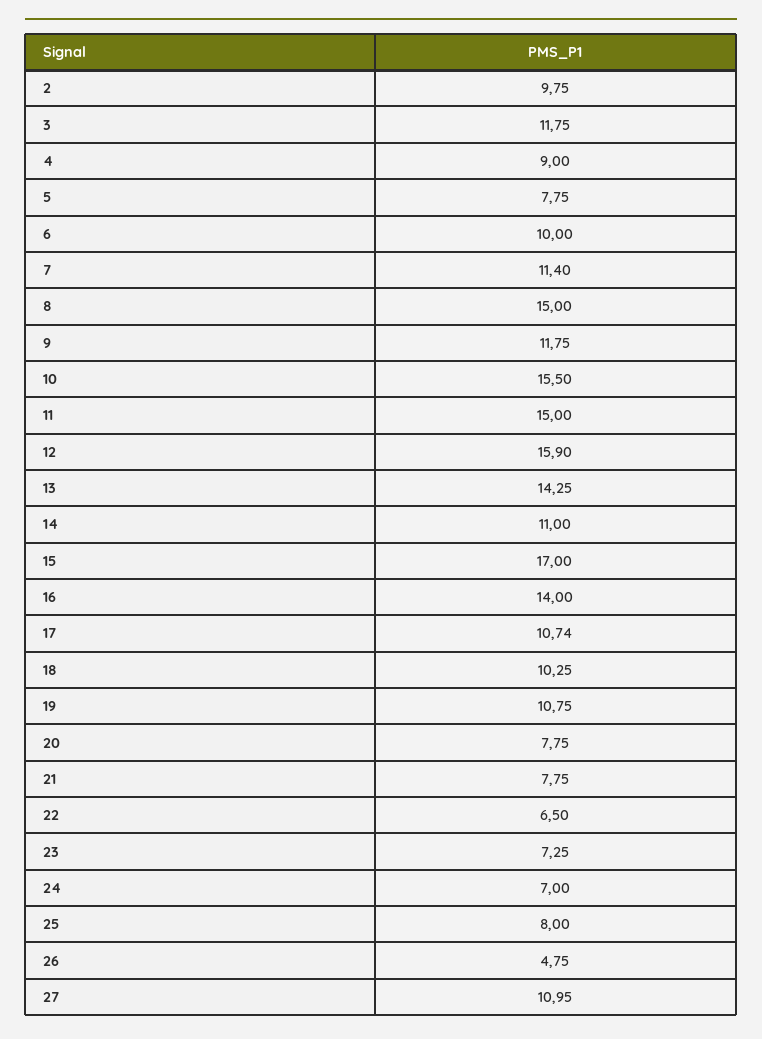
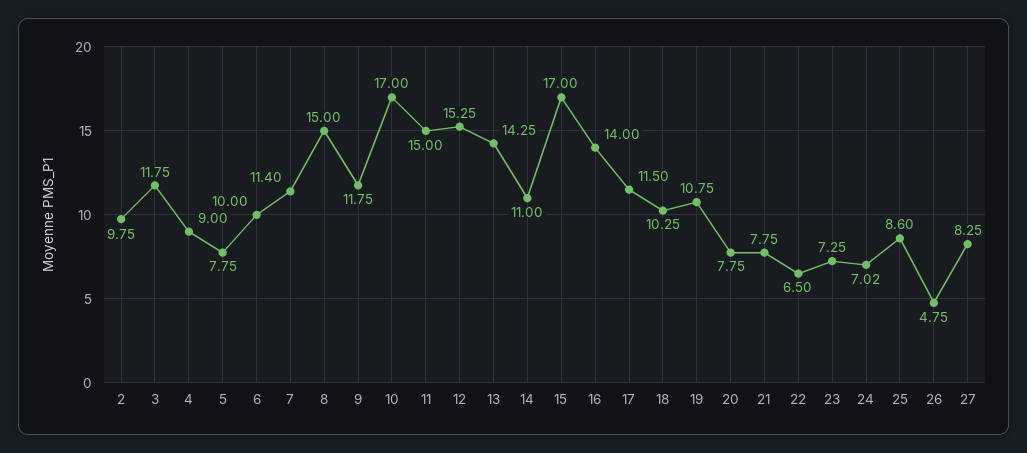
  {
    "2": 9.75,
    "3": 11.75,
    "4": 9,
    "5": 7.75,
    "6": 10,
    "7": 11.4,
    "8": 15,
    "9": 11.75,
-   "10": 15.5,
+   "10": 17,
    "11": 15,
-   "12": 15.9,
+   "12": 15.25,
    "13": 14.25,
    "14": 11,
    "15": 17,
    "16": 14,
-   "17": 10.74,
+   "17": 11.5,
    "18": 10.25,
    "19": 10.75,
    "20": 7.75,
    "21": 7.75,
    "22": 6.5,
    "23": 7.25,
-   "24": 7,
+   "24": 7.02,
-   "25": 8,
+   "25": 8.6,
    "26": 4.75,
-   "27": 10.95
+   "27": 8.25
  }

